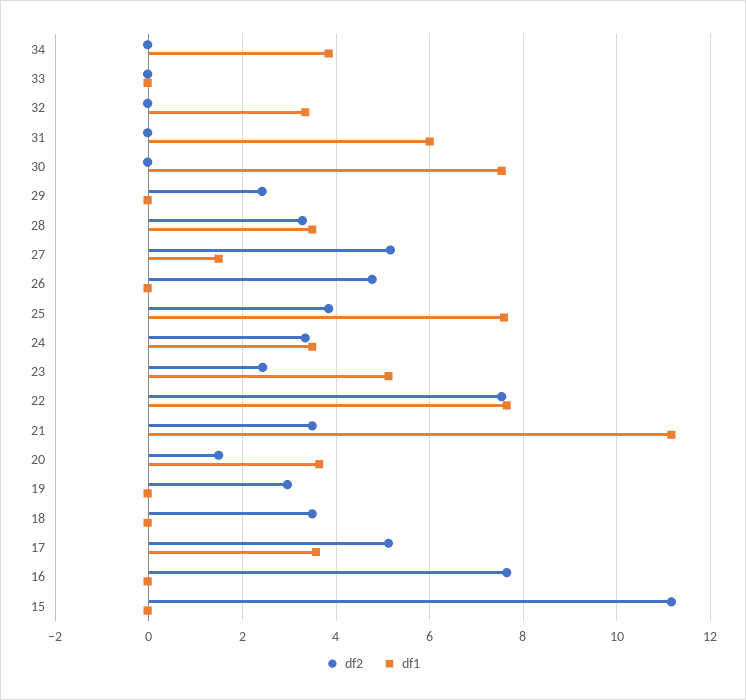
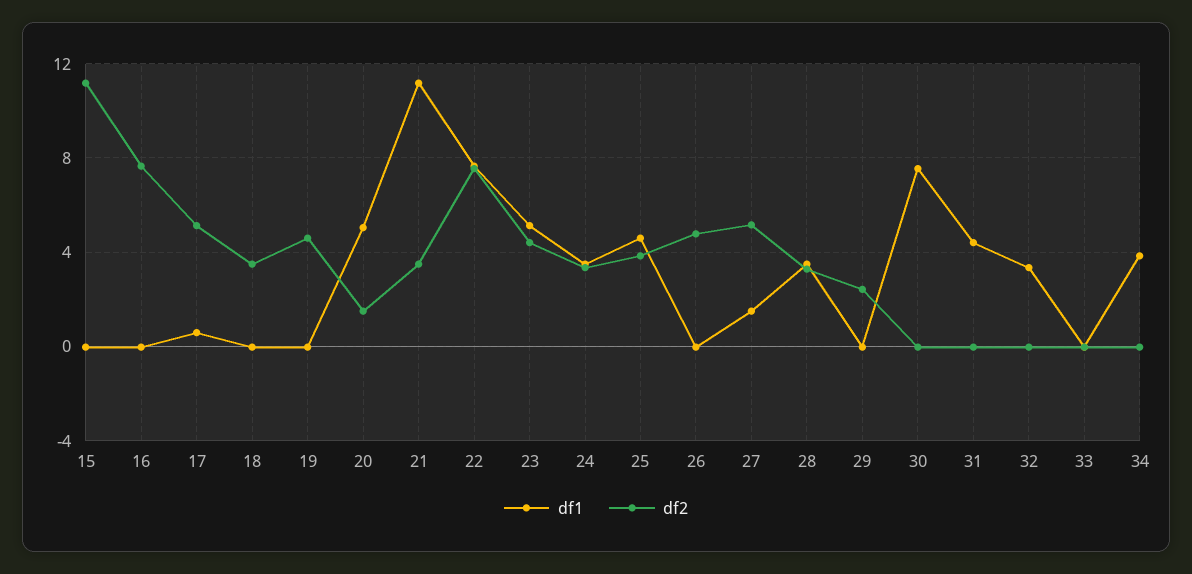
  {
    "df2": {
      "34": 0,
      "33": 0,
      "32": 0,
      "31": 0,
      "30": 0,
      "29": 2.4,
      "28": 3.2,
      "27": 5.2,
      "26": 4.8,
      "25": 3.8,
      "24": 3.4,
-     "23": 2.4,
+     "23": 4.5,
      "22": 7.6,
      "21": 3.4,
      "20": 1.4,
-     "19": 3,
+     "19": 4.5,
      "18": 3.4,
      "17": 5.2,
      "16": 7.6,
      "15": 11.2
    },
    "df1": {
      "34": 3.8,
      "33": 0,
      "32": 3.4,
-     "31": 6,
+     "31": 4.5,
      "30": 7.6,
      "29": 0,
      "28": 3.4,
      "27": 1.4,
      "26": 0,
-     "25": 7.6,
+     "25": 4.5,
      "24": 3.4,
      "23": 5.2,
      "22": 7.6,
      "21": 11.2,
-     "20": 3.6,
+     "20": 5,
      "19": 0,
      "18": 0,
-     "17": 3.6,
+     "17": 0.5,
      "16": 0,
      "15": 0
    }
  }

